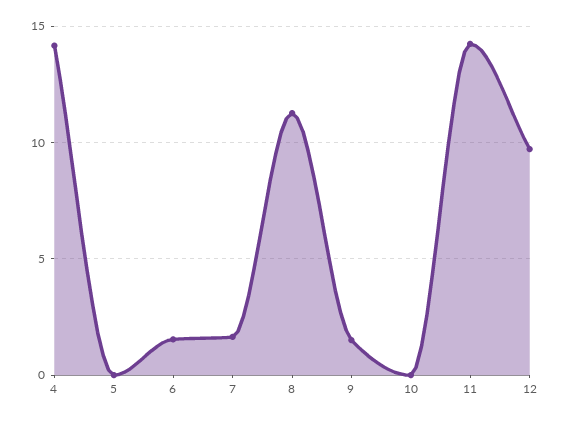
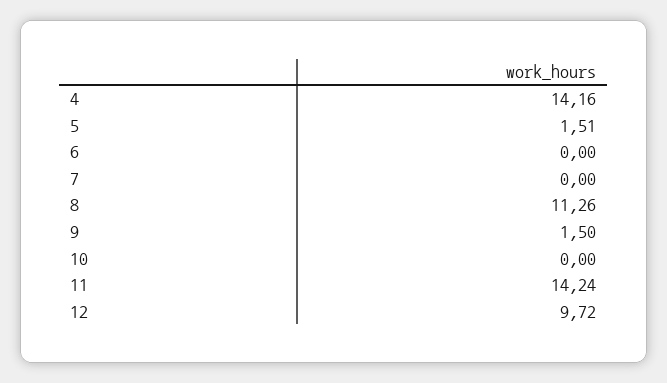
  {
    "4": 14.16,
-   "5": 0,
+   "5": 1.51,
-   "6": 1.5,
+   "6": 0,
-   "7": 1.5,
+   "7": 0,
    "8": 11.26,
    "9": 1.5,
    "10": 0,
    "11": 14.24,
    "12": 9.72
  }

